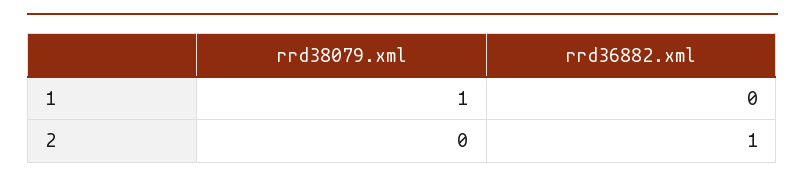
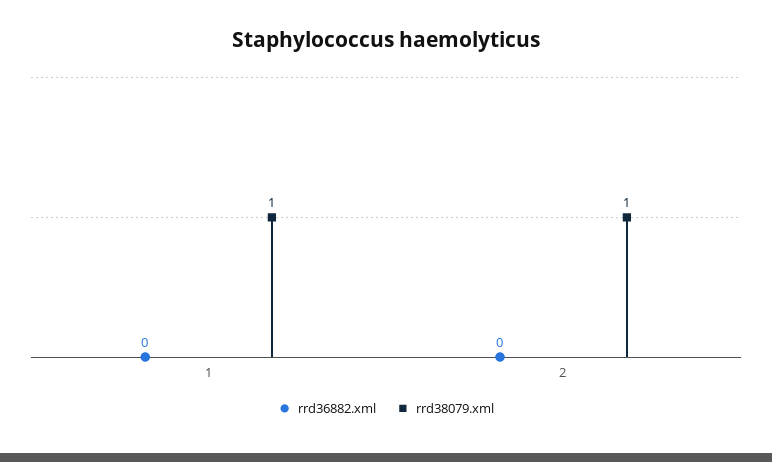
  {
    "rrd38079.xml": {
      "1": 1,
-     "2": 0
+     "2": 1
    },
    "rrd36882.xml": {
      "1": 0,
-     "2": 1
+     "2": 0
    }
  }

